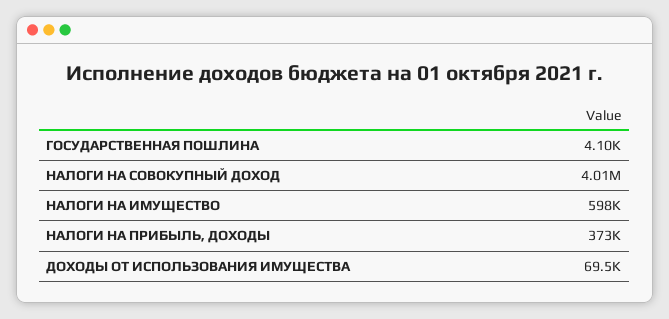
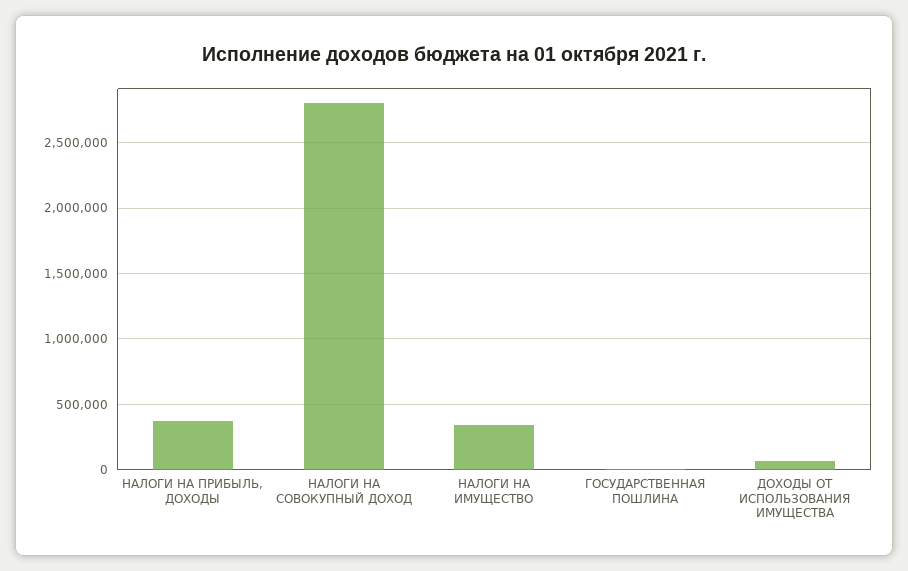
  {
    "ГОСУДАРСТВЕННАЯ ПОШЛИНА": 4100,
-   "НАЛОГИ НА СОВОКУПНЫЙ ДОХОД": 4010000,
+   "НАЛОГИ НА СОВОКУПНЫЙ ДОХОД": 2800000,
-   "НАЛОГИ НА ИМУЩЕСТВО": 598000,
+   "НАЛОГИ НА ИМУЩЕСТВО": 350000,
    "НАЛОГИ НА ПРИБЫЛЬ, ДОХОДЫ": 373000,
    "ДОХОДЫ ОТ ИСПОЛЬЗОВАНИЯ ИМУЩЕСТВА": 69500
  }

